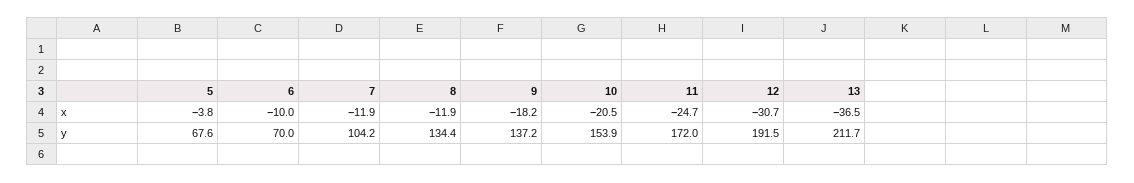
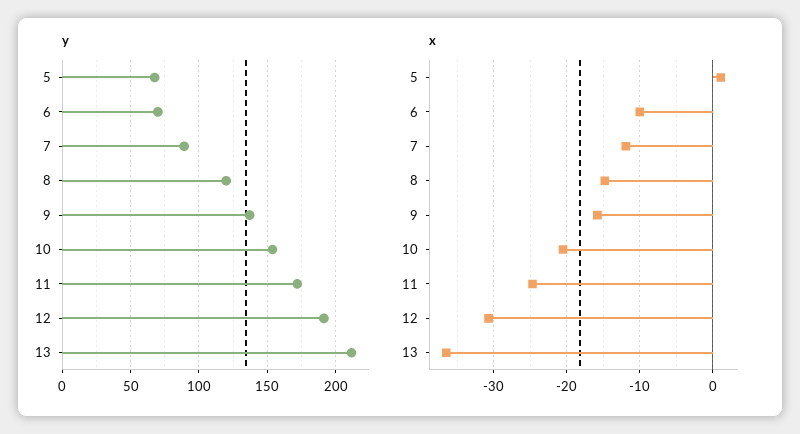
  {
    "x": {
-     "5": -3.8,
+     "5": 1,
      "6": -10,
      "7": -11.9,
-     "8": -11.9,
+     "8": -15,
-     "9": -18.2,
+     "9": -16,
      "10": -20.5,
      "11": -24.7,
      "12": -30.7,
      "13": -36.5
    },
    "y": {
      "5": 67.6,
      "6": 70,
-     "7": 104.2,
+     "7": 90,
-     "8": 134.4,
+     "8": 120,
      "9": 137.2,
      "10": 153.9,
      "11": 172,
      "12": 191.5,
      "13": 211.7
    }
  }

